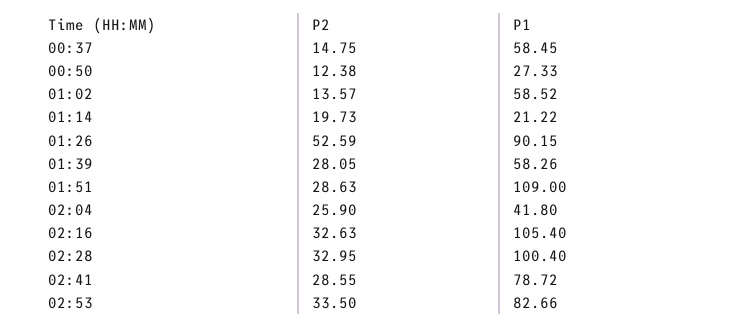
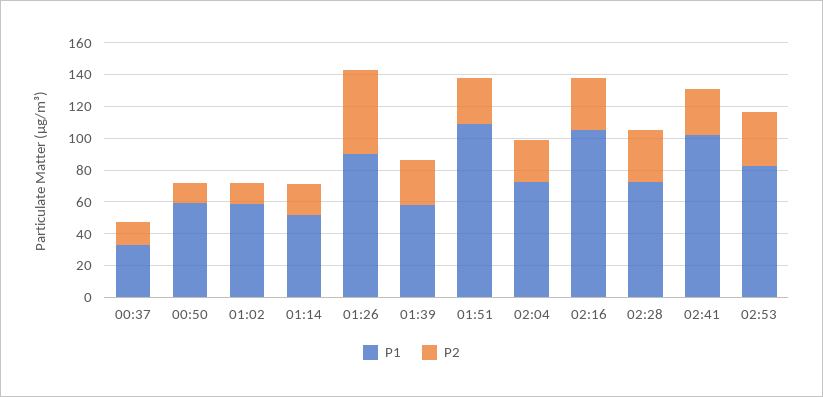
  {
    "P2": {
      "00:37": 14.75,
      "00:50": 12.38,
      "01:02": 13.57,
      "01:14": 19.73,
      "01:26": 52.59,
      "01:39": 28.05,
      "01:51": 28.63,
      "02:04": 25.9,
      "02:16": 32.63,
      "02:28": 32.95,
      "02:41": 28.55,
      "02:53": 33.5
    },
    "P1": {
-     "00:37": 58.45,
+     "00:37": 30,
-     "00:50": 27.33,
+     "00:50": 60,
      "01:02": 58.52,
-     "01:14": 21.22,
+     "01:14": 50,
      "01:26": 90.15,
      "01:39": 58.26,
      "01:51": 109,
-     "02:04": 41.8,
+     "02:04": 70,
      "02:16": 105.4,
-     "02:28": 100.4,
+     "02:28": 70,
-     "02:41": 78.72,
+     "02:41": 100,
      "02:53": 82.66
    }
  }

